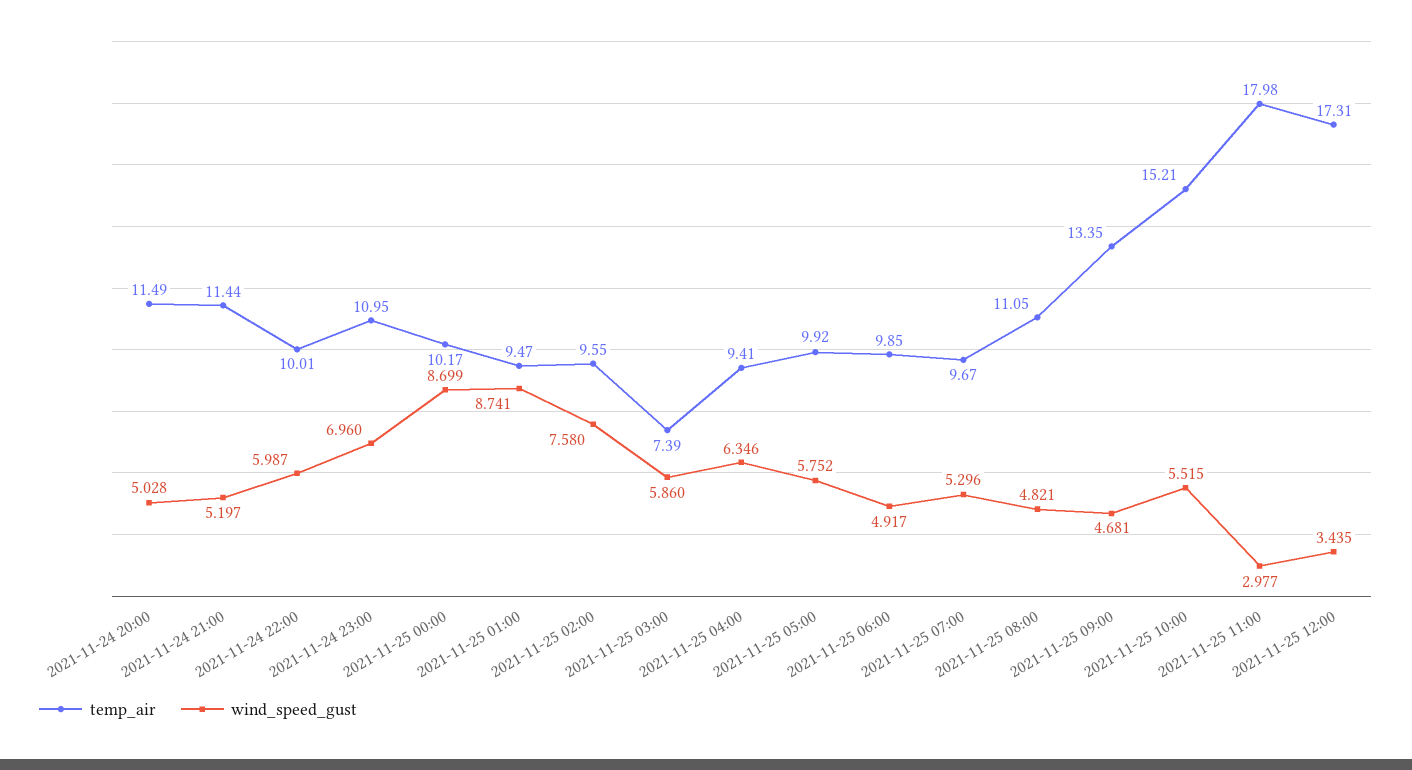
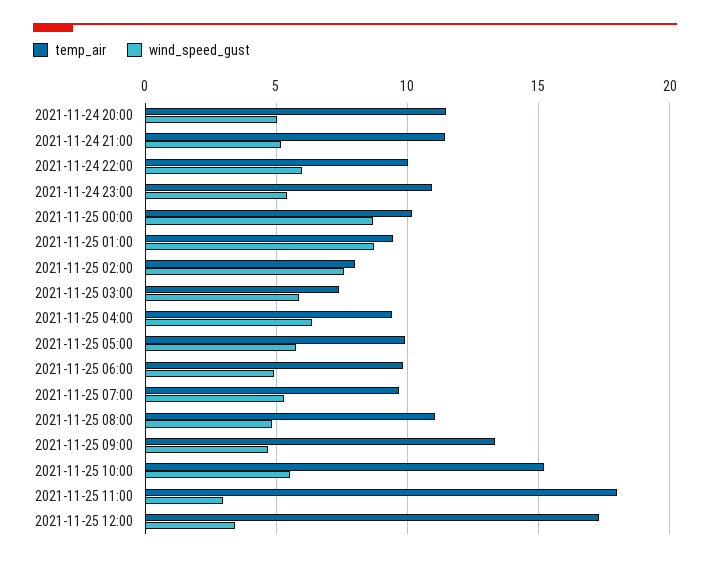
  {
    "temp_air": {
      "2021-11-24 20:00": 11.49,
      "2021-11-24 21:00": 11.44,
      "2021-11-24 22:00": 10.01,
      "2021-11-24 23:00": 10.95,
      "2021-11-25 00:00": 10.17,
      "2021-11-25 01:00": 9.47,
-     "2021-11-25 02:00": 9.55,
+     "2021-11-25 02:00": 8,
      "2021-11-25 03:00": 7.39,
      "2021-11-25 04:00": 9.41,
      "2021-11-25 05:00": 9.92,
      "2021-11-25 06:00": 9.85,
      "2021-11-25 07:00": 9.67,
      "2021-11-25 08:00": 11.05,
      "2021-11-25 09:00": 13.35,
      "2021-11-25 10:00": 15.21,
      "2021-11-25 11:00": 17.98,
      "2021-11-25 12:00": 17.31
    },
    "wind_speed_gust": {
      "2021-11-24 20:00": 5.028,
      "2021-11-24 21:00": 5.197,
      "2021-11-24 22:00": 5.987,
-     "2021-11-24 23:00": 6.96,
+     "2021-11-24 23:00": 5.5,
      "2021-11-25 00:00": 8.699,
      "2021-11-25 01:00": 8.741,
      "2021-11-25 02:00": 7.58,
      "2021-11-25 03:00": 5.86,
      "2021-11-25 04:00": 6.346,
      "2021-11-25 05:00": 5.752,
      "2021-11-25 06:00": 4.917,
      "2021-11-25 07:00": 5.296,
      "2021-11-25 08:00": 4.821,
      "2021-11-25 09:00": 4.681,
      "2021-11-25 10:00": 5.515,
      "2021-11-25 11:00": 2.977,
      "2021-11-25 12:00": 3.435
    }
  }

